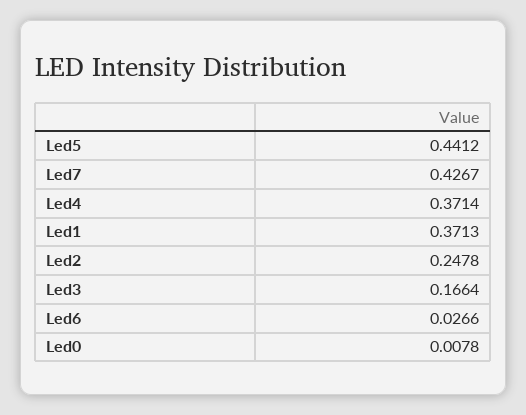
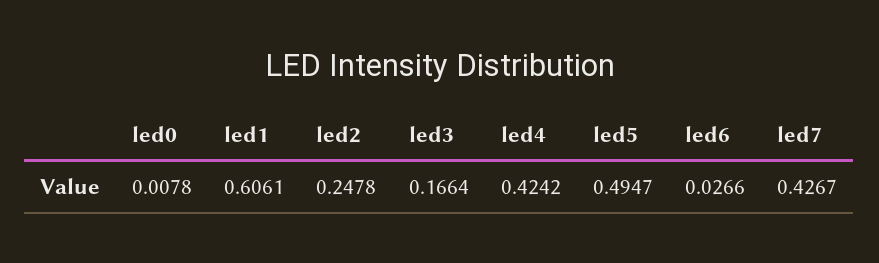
  {
-   "Led5": 0.4412,
+   "Led5": 0.4947,
    "Led7": 0.4267,
-   "Led4": 0.3714,
+   "Led4": 0.4242,
-   "Led1": 0.3713,
+   "Led1": 0.6061,
    "Led2": 0.2478,
    "Led3": 0.1664,
    "Led6": 0.0266,
    "Led0": 0.0078
  }

